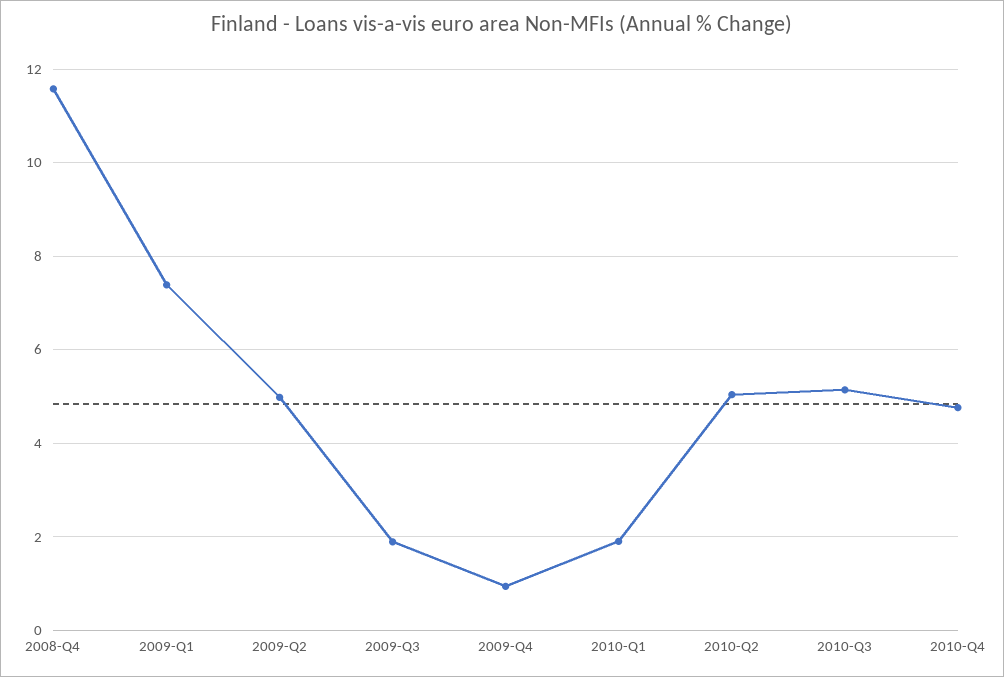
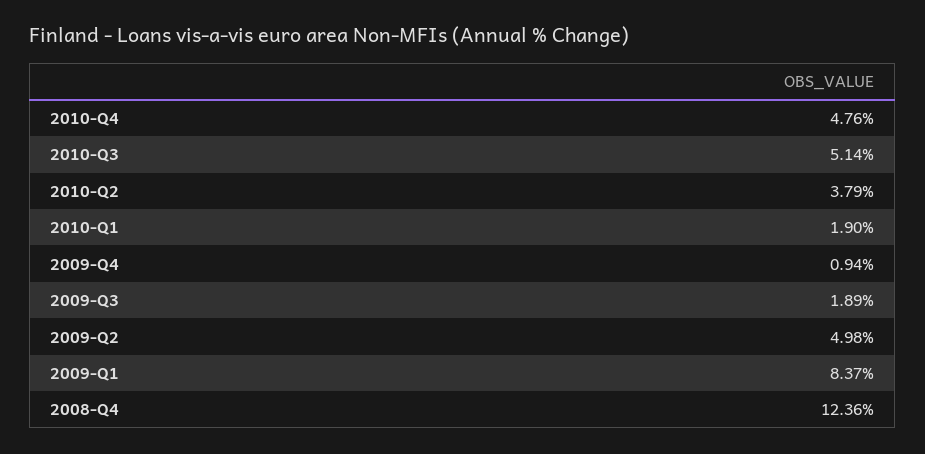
  {
-   "2008-Q4": 11.6,
+   "2008-Q4": 12.36,
-   "2009-Q1": 7.4,
+   "2009-Q1": 8.37,
    "2009-Q2": 4.98,
    "2009-Q3": 1.89,
    "2009-Q4": 0.94,
    "2010-Q1": 1.9,
-   "2010-Q2": 5,
+   "2010-Q2": 3.79,
    "2010-Q3": 5.14,
    "2010-Q4": 4.76
  }

